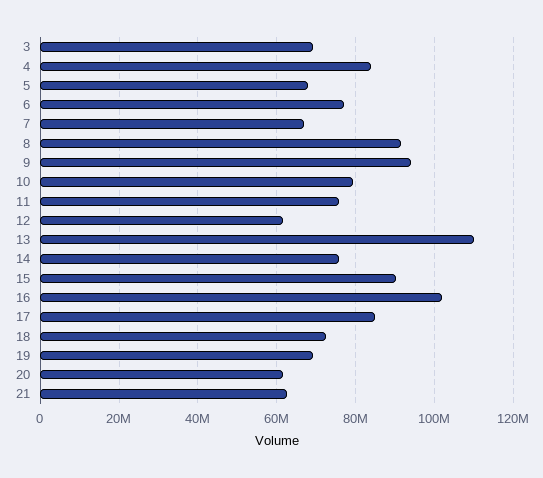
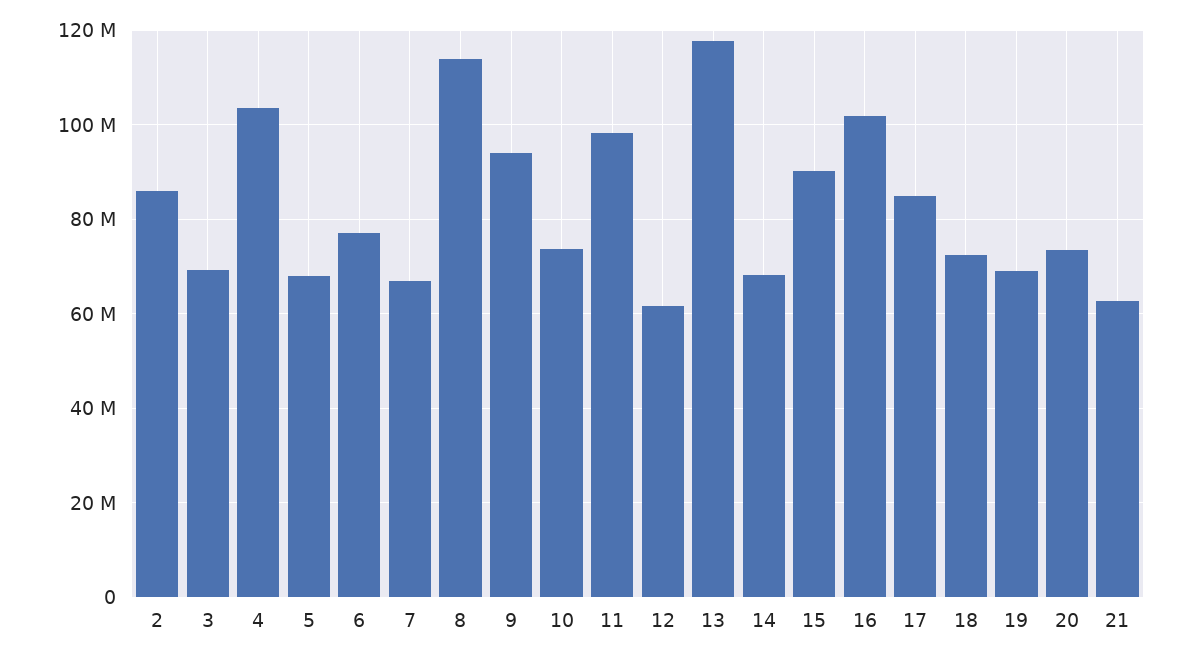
  {
    "3": 70000000,
-   "4": 84000000,
+   "4": 104000000,
    "5": 68000000,
    "6": 78000000,
    "7": 66000000,
-   "8": 92000000,
+   "8": 114000000,
    "9": 94000000,
-   "10": 80000000,
+   "10": 74000000,
-   "11": 76000000,
+   "11": 98000000,
    "12": 62000000,
-   "13": 110000000,
+   "13": 118000000,
-   "14": 76000000,
+   "14": 68000000,
    "15": 90000000,
    "16": 102000000,
    "17": 86000000,
    "18": 72000000,
    "19": 70000000,
-   "20": 62000000,
+   "20": 74000000,
-   "21": 62000000
+   "21": 62000000,
+   "2": 86000000
  }

